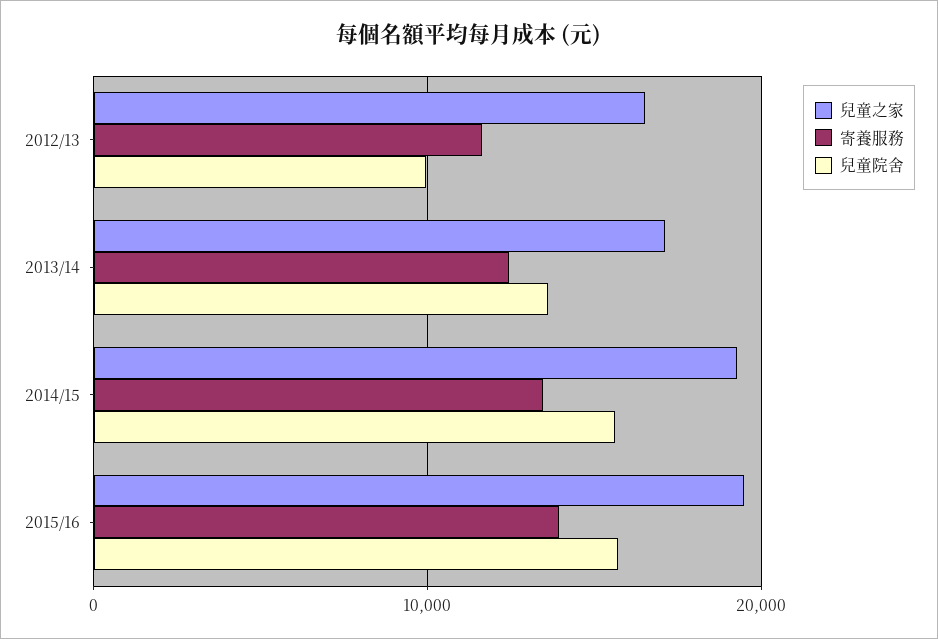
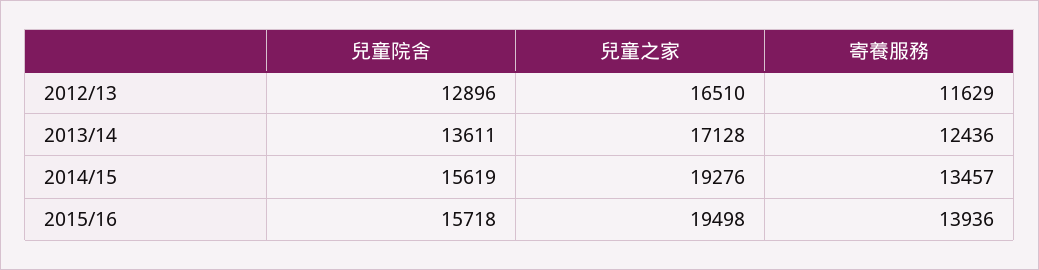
  {
    "兒童之家": {
      "2012/13": 16510,
      "2013/14": 17128,
      "2014/15": 19276,
      "2015/16": 19498
    },
    "寄養服務": {
      "2012/13": 11629,
      "2013/14": 12436,
      "2014/15": 13457,
      "2015/16": 13936
    },
    "兒童院舍": {
-     "2012/13": 10000,
+     "2012/13": 12896,
      "2013/14": 13611,
      "2014/15": 15619,
      "2015/16": 15718
    }
  }

